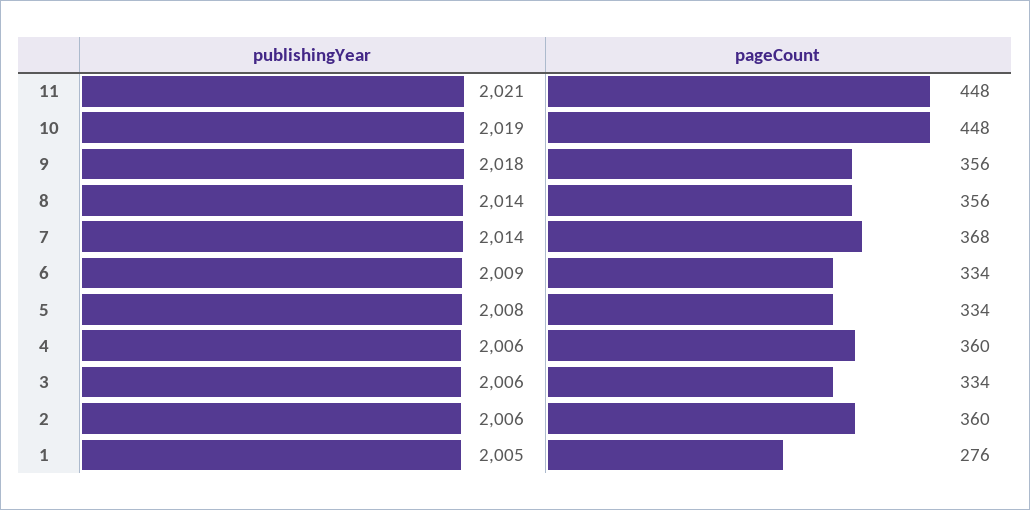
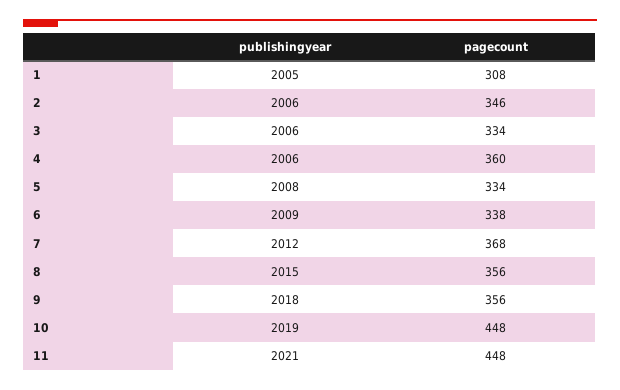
  {
    "publishingYear": {
      "11": 2021,
      "10": 2019,
      "9": 2018,
-     "8": 2014,
+     "8": 2015,
-     "7": 2014,
+     "7": 2012,
      "6": 2009,
      "5": 2008,
      "4": 2006,
      "3": 2006,
      "2": 2006,
      "1": 2005
    },
    "pageCount": {
      "11": 448,
      "10": 448,
      "9": 356,
      "8": 356,
      "7": 368,
-     "6": 334,
+     "6": 338,
      "5": 334,
      "4": 360,
      "3": 334,
-     "2": 360,
+     "2": 346,
-     "1": 276
+     "1": 308
    }
  }

